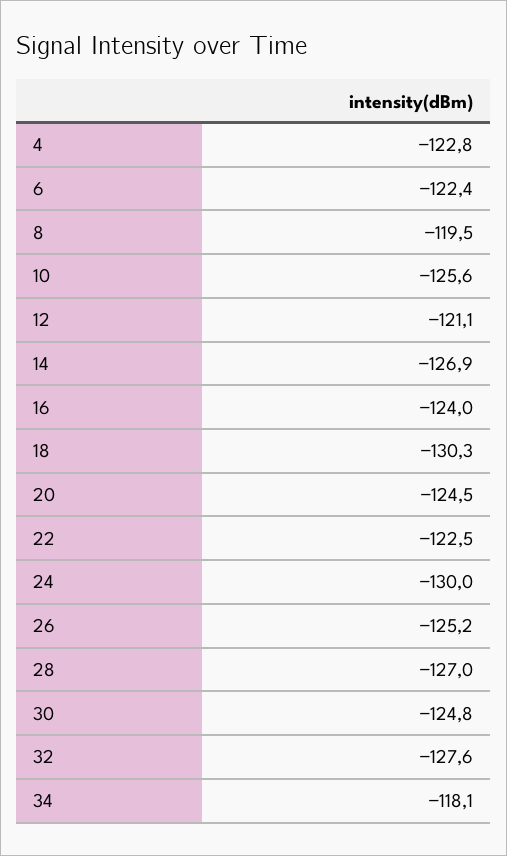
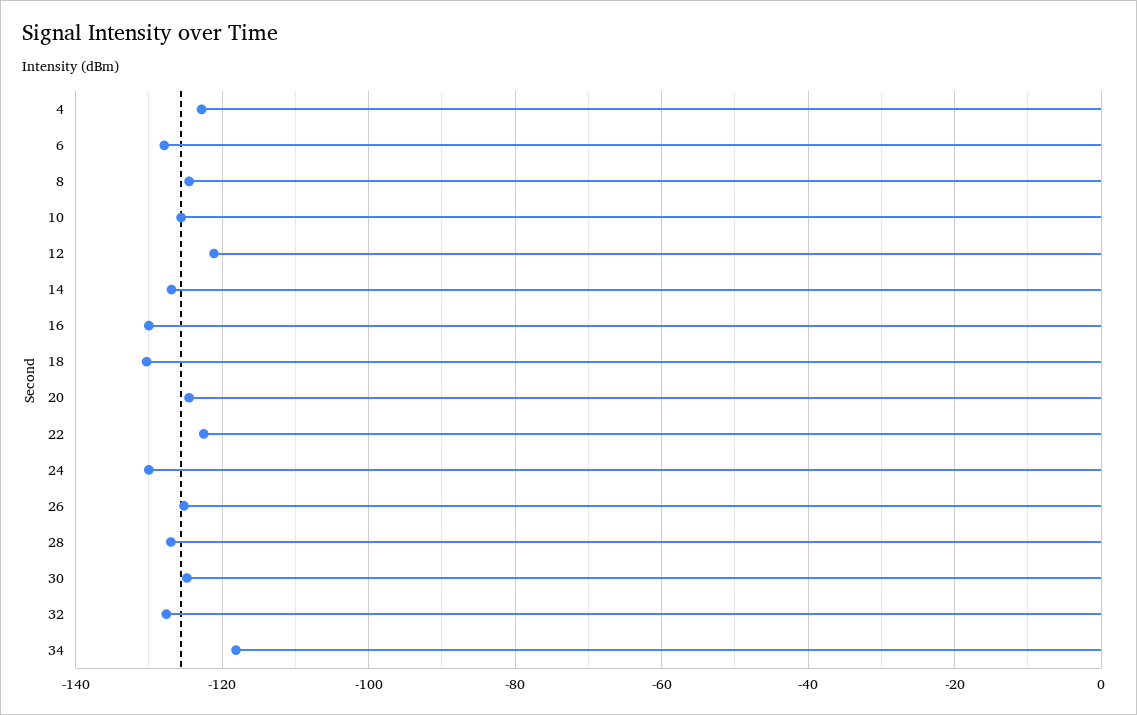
  {
    "4": -122.8,
-   "6": -122.4,
+   "6": -128,
-   "8": -119.5,
+   "8": -124,
    "10": -125.6,
    "12": -121.1,
    "14": -126.9,
-   "16": -124,
+   "16": -130,
    "18": -130.3,
    "20": -124.5,
    "22": -122.5,
    "24": -130,
    "26": -125.2,
    "28": -127,
    "30": -124.8,
    "32": -127.6,
    "34": -118.1
  }

